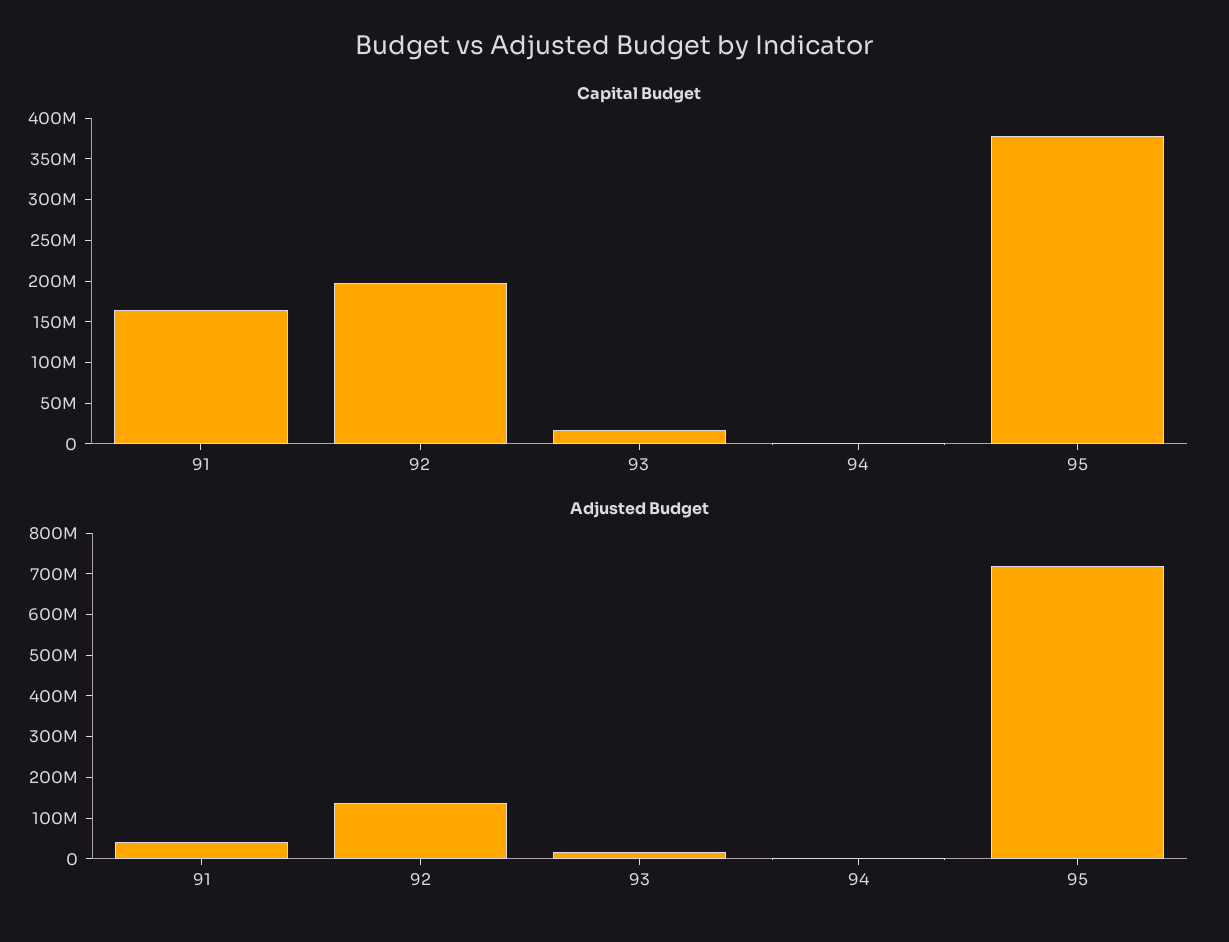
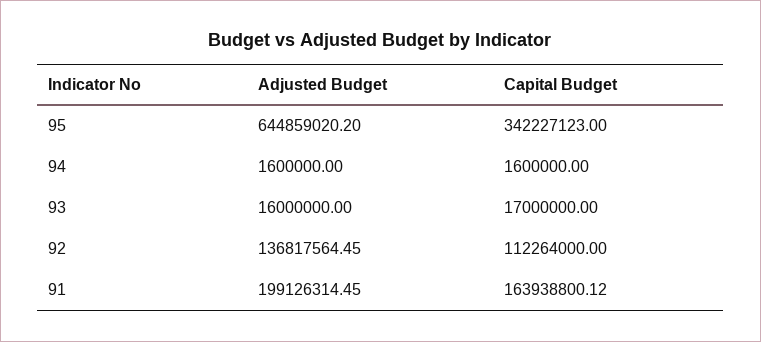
  {
    "Capital Budget": {
      "91": 163938800.12,
-     "92": 200000000,
+     "92": 112264000,
      "93": 17000000,
      "94": 1600000,
-     "95": 380000000
+     "95": 342227123
    },
    "Adjusted Budget": {
-     "91": 40000000,
+     "91": 199126314.45,
      "92": 136817564.45,
      "93": 16000000,
      "94": 1600000,
-     "95": 720000000
+     "95": 644859020.2
    }
  }

